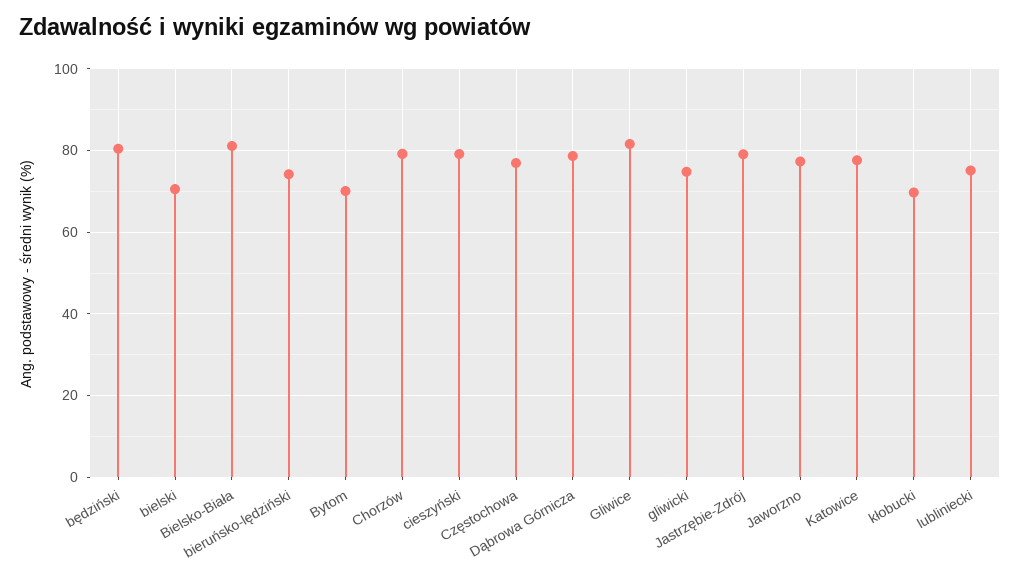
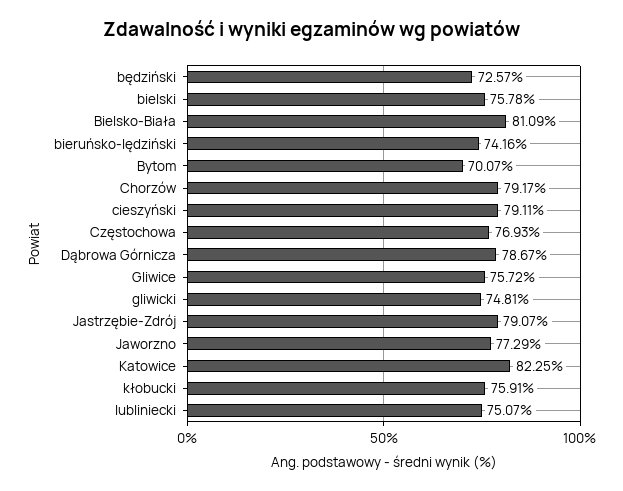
  {
-   "będziński": 80,
+   "będziński": 72.57,
-   "bielski": 70,
+   "bielski": 75.78,
    "Bielsko-Biała": 81.09,
    "bieruńsko-lędziński": 74.16,
    "Bytom": 70.07,
    "Chorzów": 79.17,
    "cieszyński": 79.11,
    "Częstochowa": 76.93,
    "Dąbrowa Górnicza": 78.67,
-   "Gliwice": 82,
+   "Gliwice": 75.72,
    "gliwicki": 74.81,
    "Jastrzębie-Zdrój": 79.07,
    "Jaworzno": 77.29,
-   "Katowice": 78,
+   "Katowice": 82.25,
-   "kłobucki": 70,
+   "kłobucki": 75.91,
    "lubliniecki": 75.07
  }

